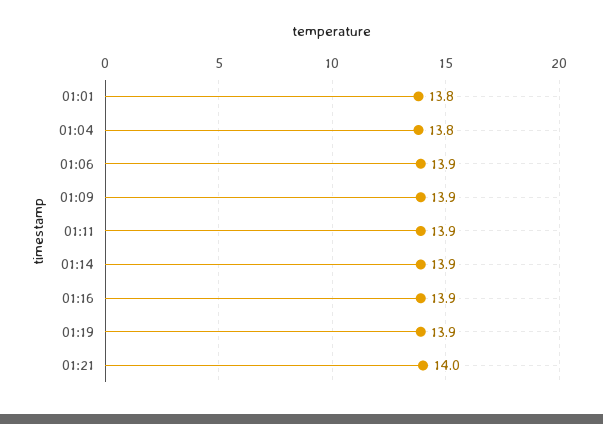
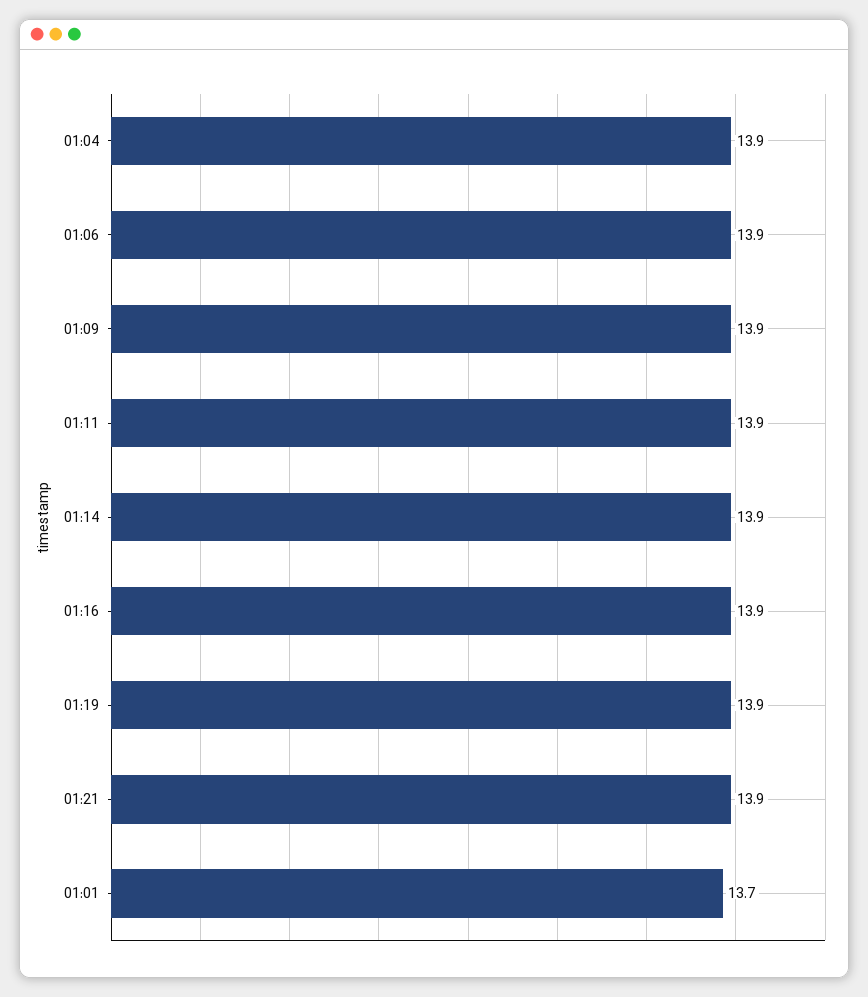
  {
-   "01:01": 13.8,
+   "01:01": 13.7,
-   "01:04": 13.8,
+   "01:04": 13.9,
    "01:06": 13.9,
    "01:09": 13.9,
    "01:11": 13.9,
    "01:14": 13.9,
    "01:16": 13.9,
    "01:19": 13.9,
-   "01:21": 14
+   "01:21": 13.9
  }

